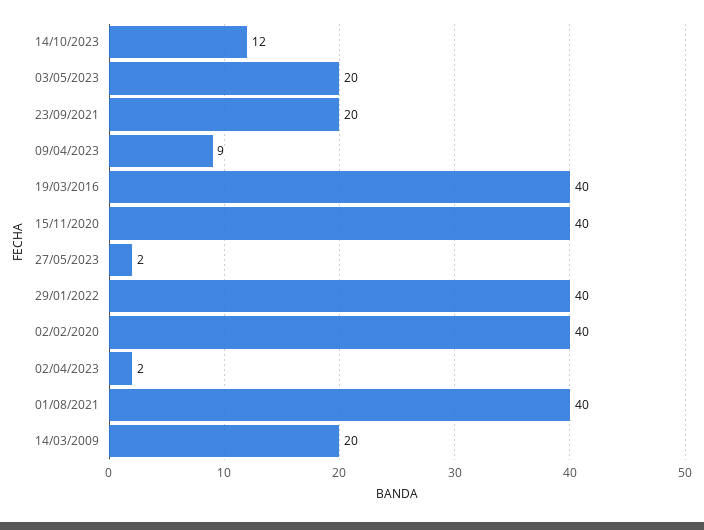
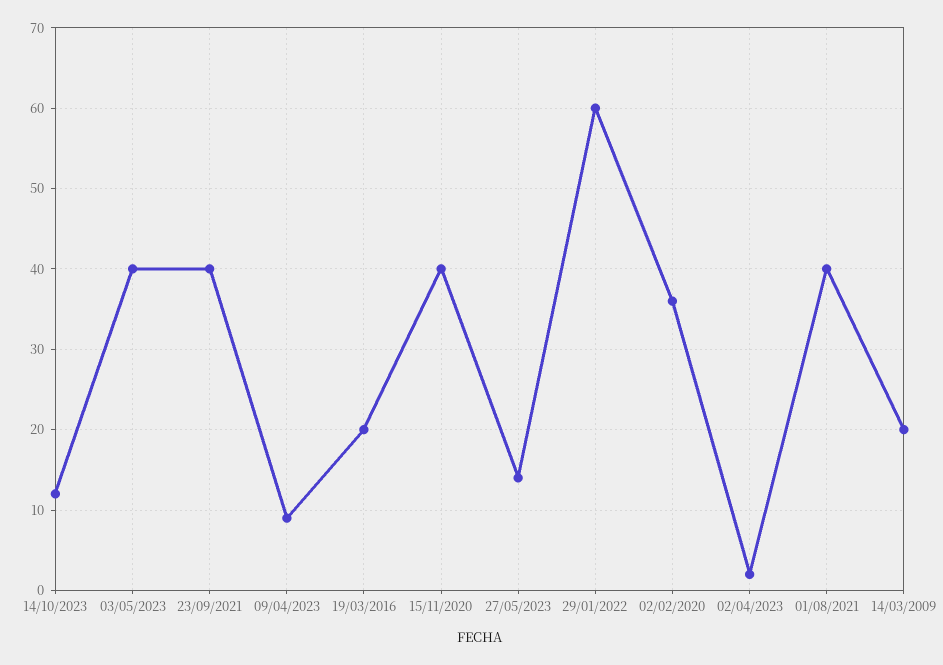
  {
    "14/10/2023": 12,
-   "03/05/2023": 20,
+   "03/05/2023": 40,
-   "23/09/2021": 20,
+   "23/09/2021": 40,
    "09/04/2023": 9,
-   "19/03/2016": 40,
+   "19/03/2016": 20,
    "15/11/2020": 40,
-   "27/05/2023": 2,
+   "27/05/2023": 14,
-   "29/01/2022": 40,
+   "29/01/2022": 60,
-   "02/02/2020": 40,
+   "02/02/2020": 36,
    "02/04/2023": 2,
    "01/08/2021": 40,
    "14/03/2009": 20
  }

